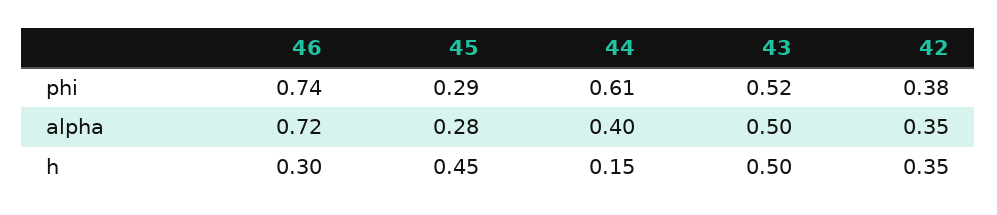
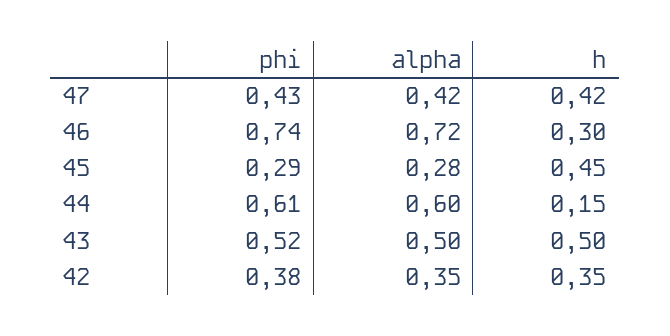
  {
    "46": {
      "phi": 0.74,
      "alpha": 0.72,
      "h": 0.3
    },
    "45": {
      "phi": 0.29,
      "alpha": 0.28,
      "h": 0.45
    },
    "44": {
      "phi": 0.61,
-     "alpha": 0.4,
+     "alpha": 0.6,
      "h": 0.15
    },
    "43": {
      "phi": 0.52,
      "alpha": 0.5,
      "h": 0.5
    },
    "42": {
      "phi": 0.38,
      "alpha": 0.35,
      "h": 0.35
-   }
+   },
+   "47": {
+     "phi": 0.43,
+     "alpha": 0.42,
+     "h": 0.42
+   }
  }

